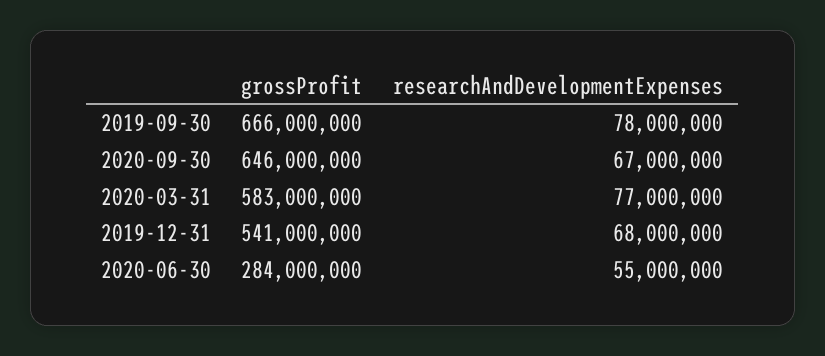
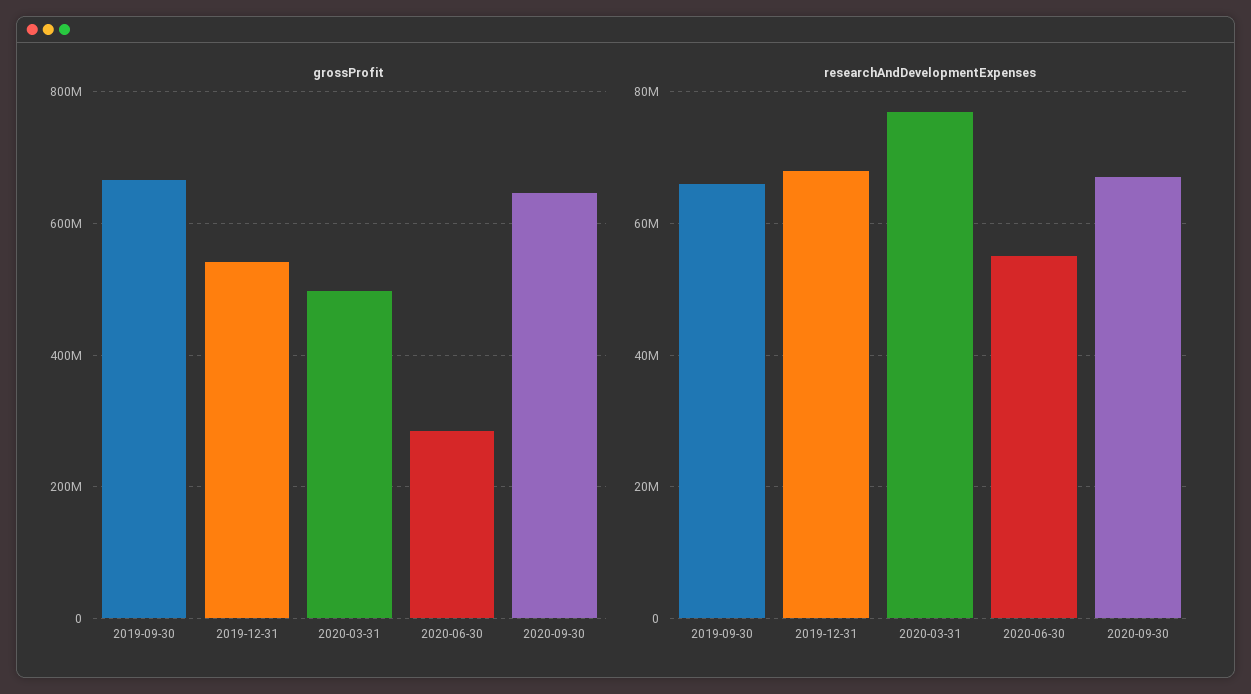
  {
    "grossProfit": {
      "2019-09-30": 666000000,
      "2020-09-30": 646000000,
-     "2020-03-31": 583000000,
+     "2020-03-31": 500000000,
      "2019-12-31": 541000000,
      "2020-06-30": 284000000
    },
    "researchAndDevelopmentExpenses": {
-     "2019-09-30": 78000000,
+     "2019-09-30": 66000000,
      "2020-09-30": 67000000,
      "2020-03-31": 77000000,
      "2019-12-31": 68000000,
      "2020-06-30": 55000000
    }
  }

